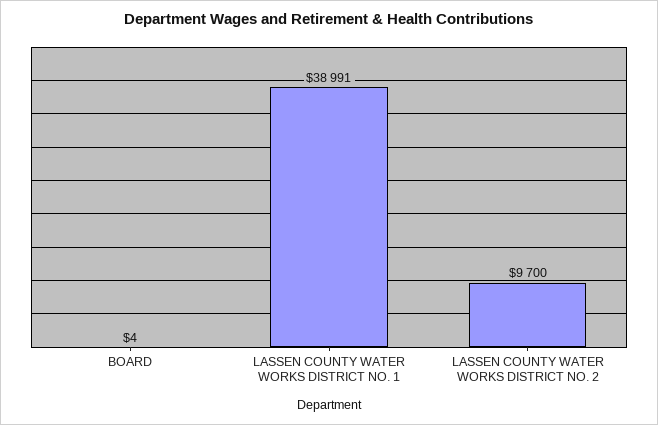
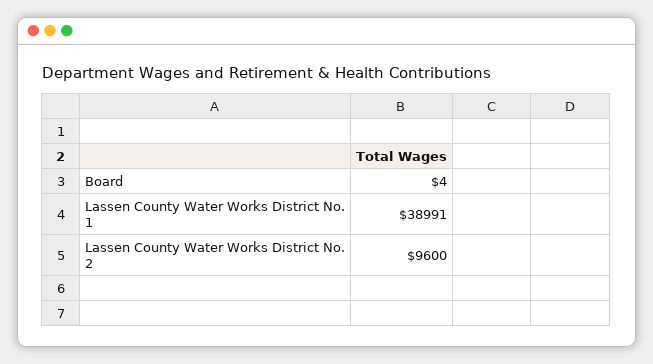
  {
    "BOARD": 4,
    "LASSEN COUNTY WATER WORKS DISTRICT NO. 1": 38991,
-   "LASSEN COUNTY WATER WORKS DISTRICT NO. 2": 9700
+   "LASSEN COUNTY WATER WORKS DISTRICT NO. 2": 9600
  }

